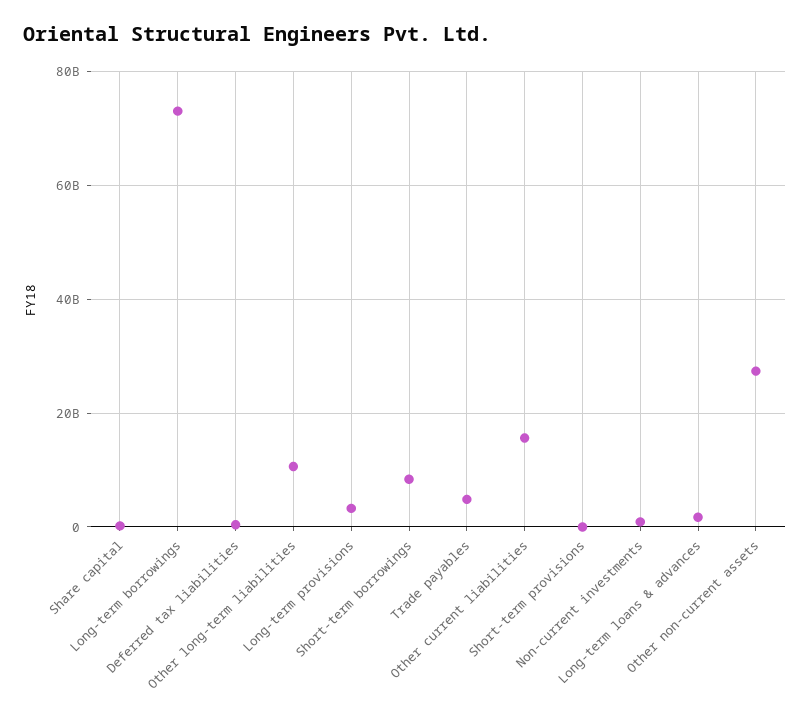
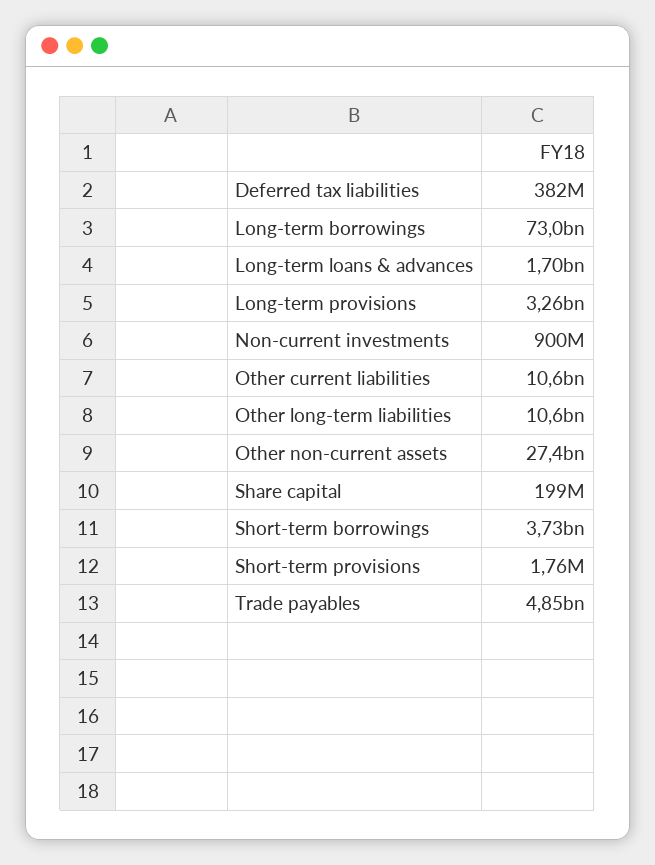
  {
    "Share capital": 199000000,
    "Long-term borrowings": 73000000000,
    "Deferred tax liabilities": 382000000,
    "Other long-term liabilities": 10600000000,
    "Long-term provisions": 3260000000,
-   "Short-term borrowings": 8000000000,
+   "Short-term borrowings": 3730000000,
    "Trade payables": 4850000000,
-   "Other current liabilities": 16000000000,
+   "Other current liabilities": 10600000000,
    "Short-term provisions": 1760000,
    "Non-current investments": 900000000,
    "Long-term loans & advances": 1700000000,
    "Other non-current assets": 27400000000
  }

